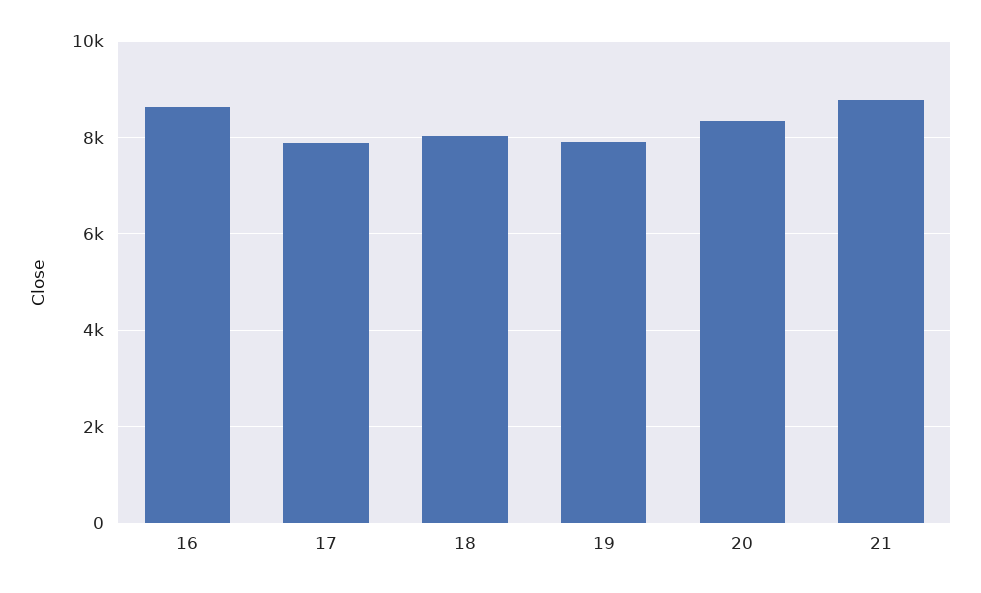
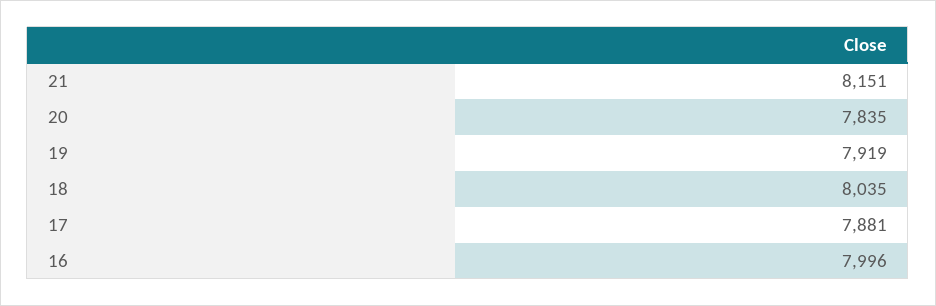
  {
-   "16": 8600,
+   "16": 7996,
    "17": 7881,
    "18": 8035,
    "19": 7919,
-   "20": 8400,
+   "20": 7835,
-   "21": 8800
+   "21": 8151
  }

